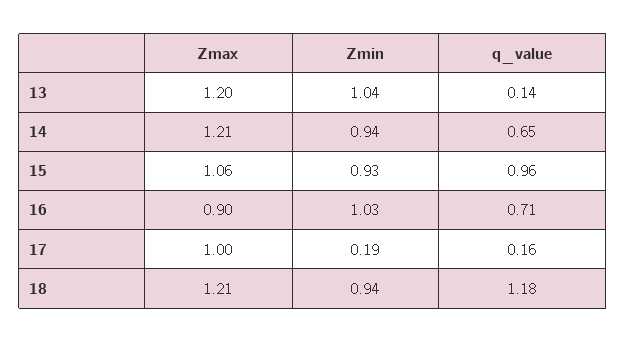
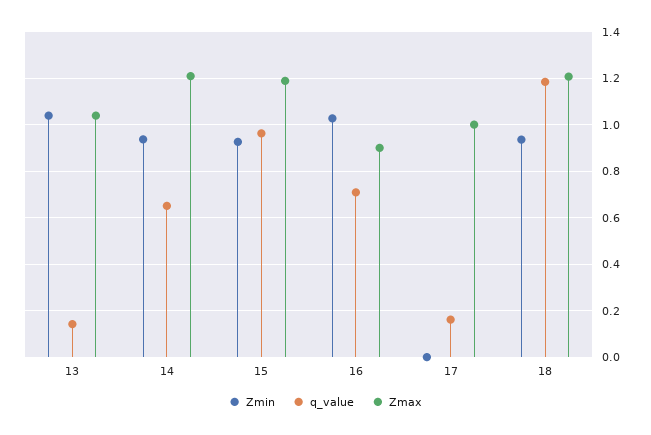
  {
    "Zmax": {
-     "13": 1.2,
+     "13": 1.05,
      "14": 1.21,
-     "15": 1.06,
+     "15": 1.2,
      "16": 0.9,
      "17": 1,
      "18": 1.21
    },
    "Zmin": {
      "13": 1.04,
      "14": 0.94,
      "15": 0.93,
      "16": 1.03,
-     "17": 0.19,
+     "17": 0,
      "18": 0.94
    },
    "q_value": {
      "13": 0.14,
      "14": 0.65,
      "15": 0.96,
      "16": 0.71,
      "17": 0.16,
      "18": 1.18
    }
  }

